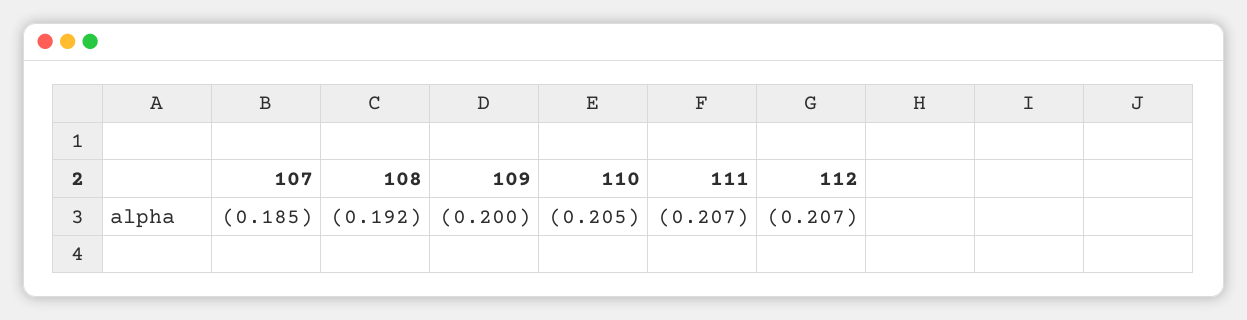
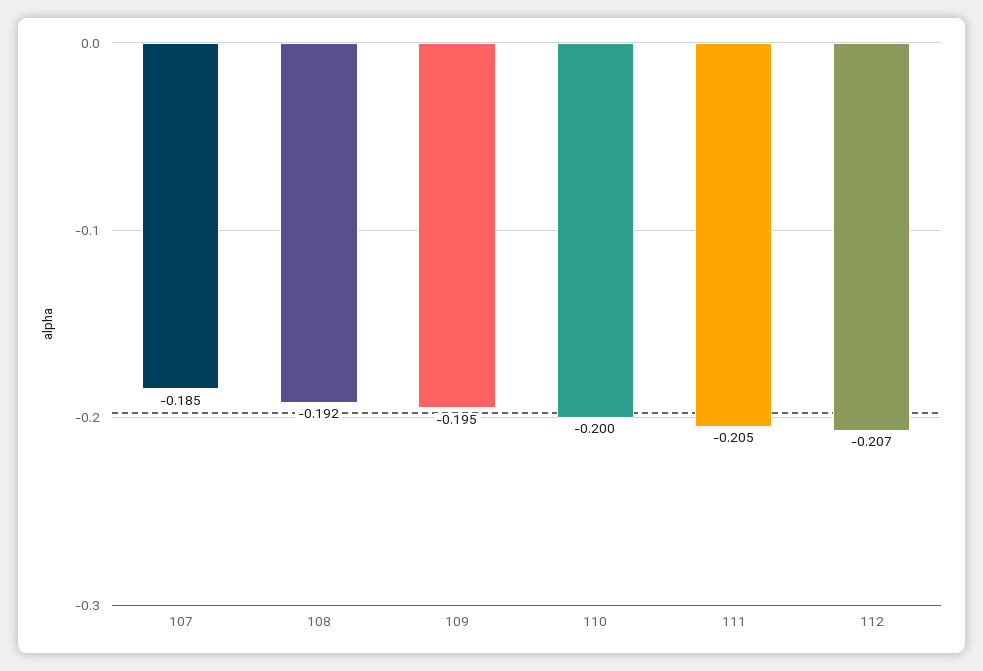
  {
    "107": -0.185,
    "108": -0.192,
-   "109": -0.2,
+   "109": -0.195,
-   "110": -0.205,
+   "110": -0.2,
-   "111": -0.207,
+   "111": -0.205,
    "112": -0.207
  }

